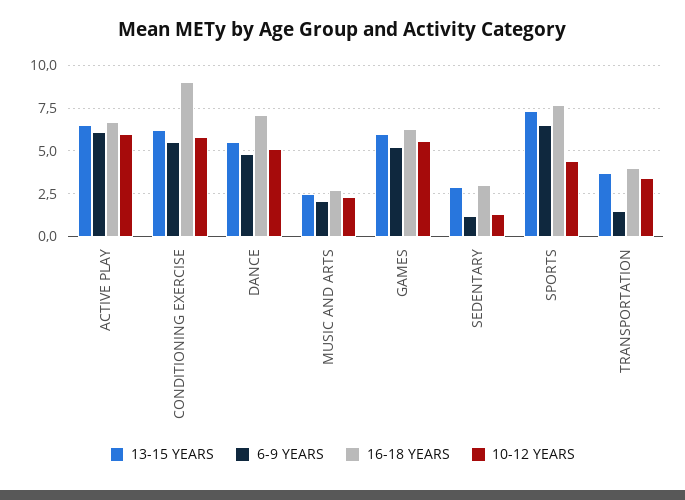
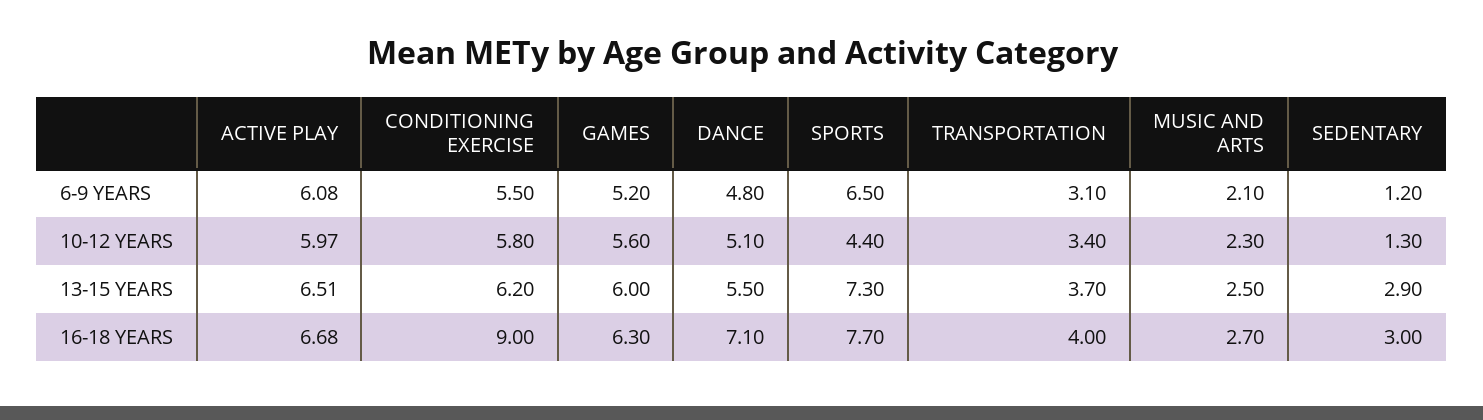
  {
    "13-15 YEARS": {
      "ACTIVE PLAY": 6.51,
      "CONDITIONING EXERCISE": 6.2,
      "DANCE": 5.5,
      "MUSIC AND ARTS": 2.5,
      "GAMES": 6,
      "SEDENTARY": 2.9,
      "SPORTS": 7.3,
      "TRANSPORTATION": 3.7
    },
    "6-9 YEARS": {
      "ACTIVE PLAY": 6.08,
      "CONDITIONING EXERCISE": 5.5,
      "DANCE": 4.8,
      "MUSIC AND ARTS": 2.1,
      "GAMES": 5.2,
      "SEDENTARY": 1.2,
      "SPORTS": 6.5,
-     "TRANSPORTATION": 1.5
+     "TRANSPORTATION": 3.1
    },
    "16-18 YEARS": {
      "ACTIVE PLAY": 6.68,
      "CONDITIONING EXERCISE": 9,
      "DANCE": 7.1,
      "MUSIC AND ARTS": 2.7,
      "GAMES": 6.3,
      "SEDENTARY": 3,
      "SPORTS": 7.7,
      "TRANSPORTATION": 4
    },
    "10-12 YEARS": {
      "ACTIVE PLAY": 5.97,
      "CONDITIONING EXERCISE": 5.8,
      "DANCE": 5.1,
      "MUSIC AND ARTS": 2.3,
      "GAMES": 5.6,
      "SEDENTARY": 1.3,
      "SPORTS": 4.4,
      "TRANSPORTATION": 3.4
    }
  }

